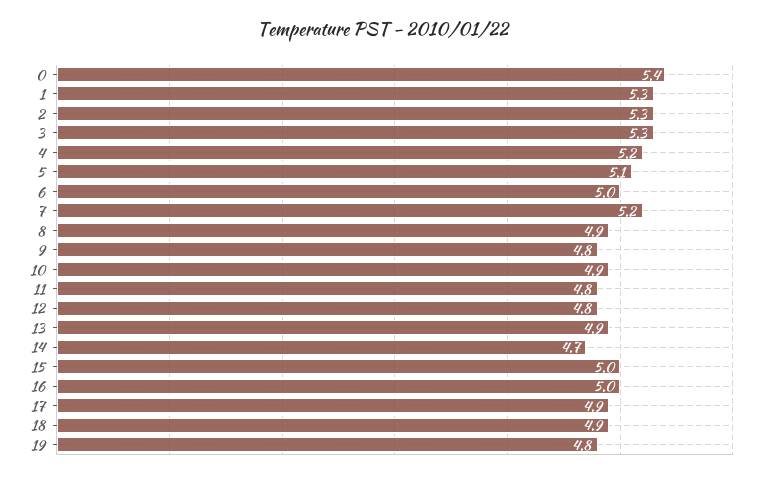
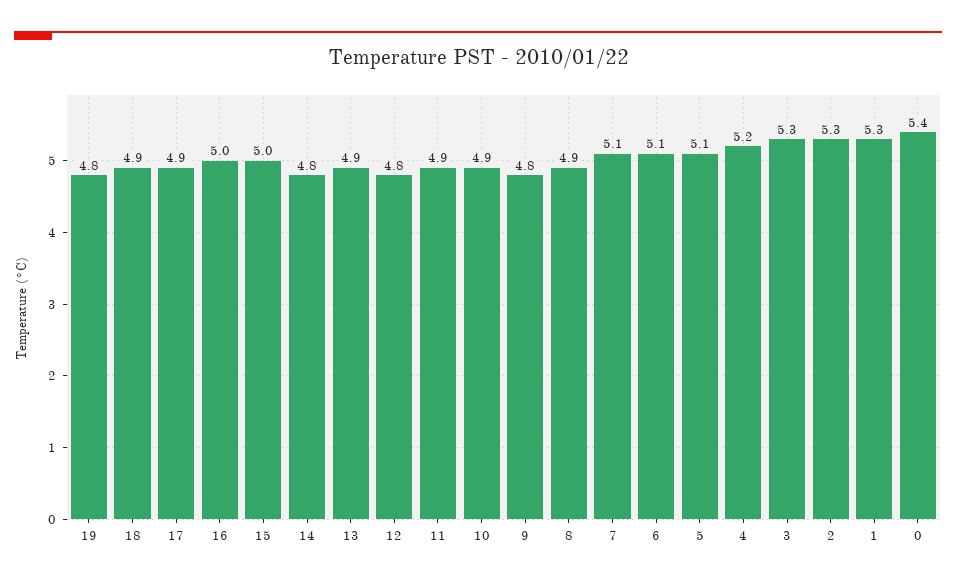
  {
    "0": 5.4,
    "1": 5.3,
    "2": 5.3,
    "3": 5.3,
    "4": 5.2,
    "5": 5.1,
-   "6": 5,
+   "6": 5.1,
-   "7": 5.2,
+   "7": 5.1,
    "8": 4.9,
    "9": 4.8,
    "10": 4.9,
-   "11": 4.8,
+   "11": 4.9,
    "12": 4.8,
    "13": 4.9,
-   "14": 4.7,
+   "14": 4.8,
    "15": 5,
    "16": 5,
    "17": 4.9,
    "18": 4.9,
    "19": 4.8
  }

